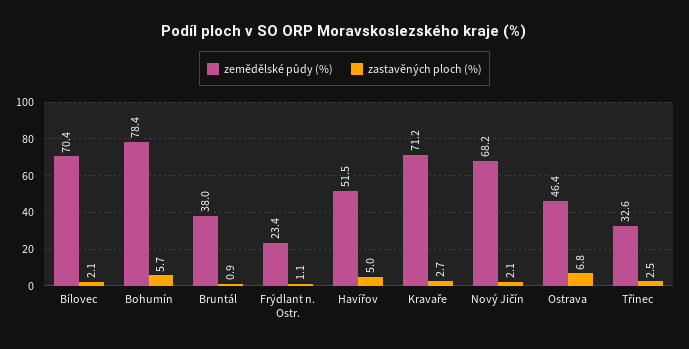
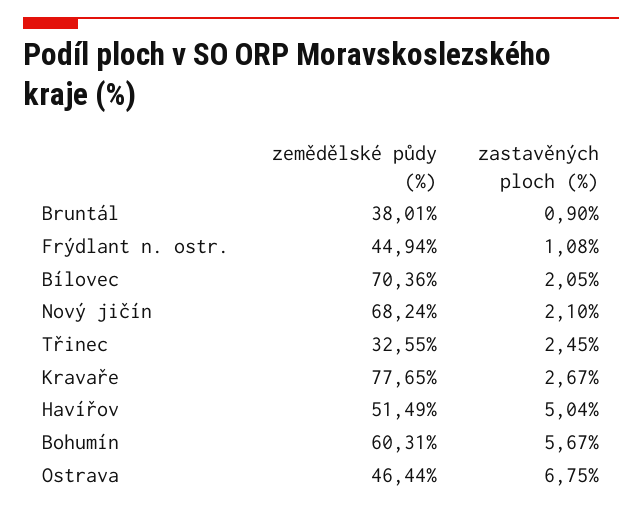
  {
    "zemědělské půdy (%)": {
      "Bílovec": 70.36,
-     "Bohumín": 78.4,
+     "Bohumín": 60.31,
      "Bruntál": 38.01,
-     "Frýdlant n. Ostr.": 23.4,
+     "Frýdlant n. Ostr.": 44.94,
      "Havířov": 51.49,
-     "Kravaře": 71.2,
+     "Kravaře": 77.65,
      "Nový Jičín": 68.24,
      "Ostrava": 46.44,
      "Třinec": 32.55
    },
    "zastavěných ploch (%)": {
      "Bílovec": 2.05,
      "Bohumín": 5.67,
      "Bruntál": 0.9,
      "Frýdlant n. Ostr.": 1.08,
      "Havířov": 5.04,
      "Kravaře": 2.67,
      "Nový Jičín": 2.1,
      "Ostrava": 6.75,
      "Třinec": 2.45
    }
  }

